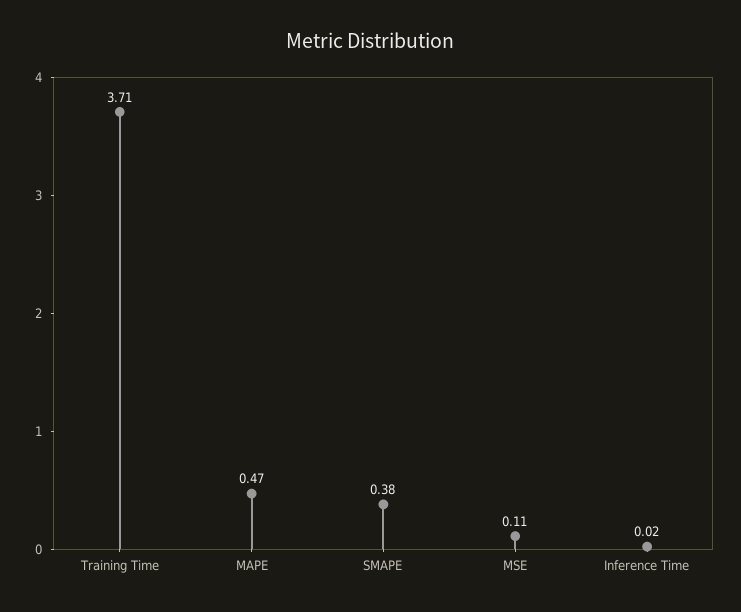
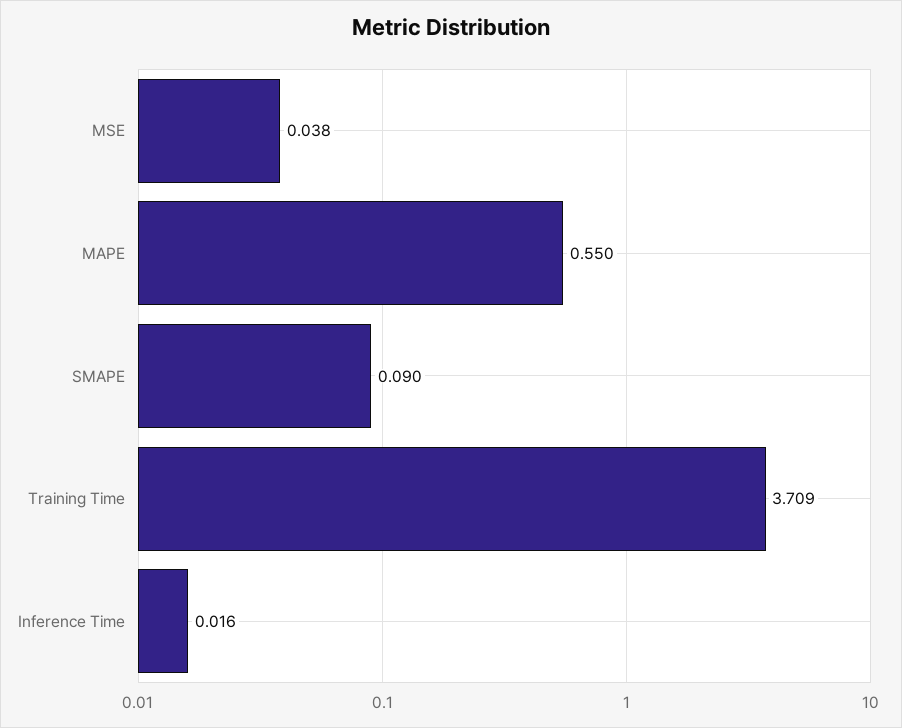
  {
    "Training Time": 3.709,
-   "MAPE": 0.47,
+   "MAPE": 0.55,
-   "SMAPE": 0.38,
+   "SMAPE": 0.09,
-   "MSE": 0.11,
+   "MSE": 0.038,
    "Inference Time": 0.016
  }

